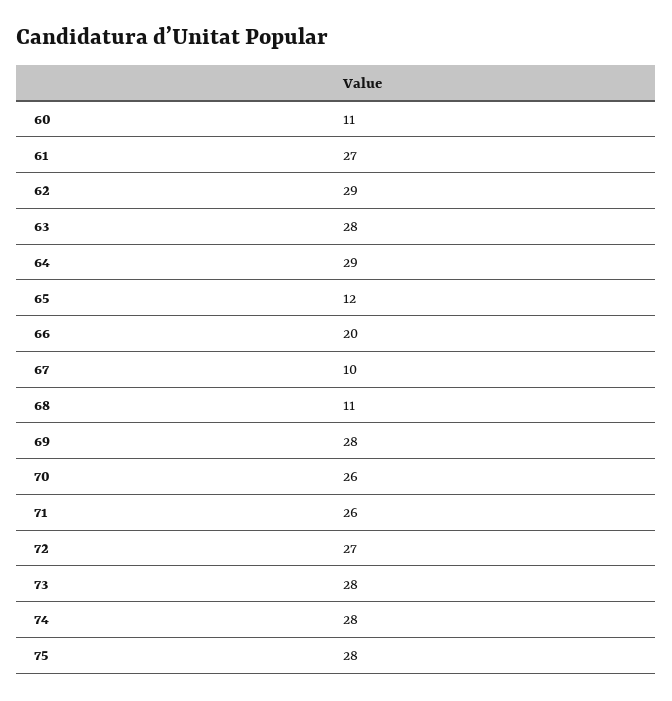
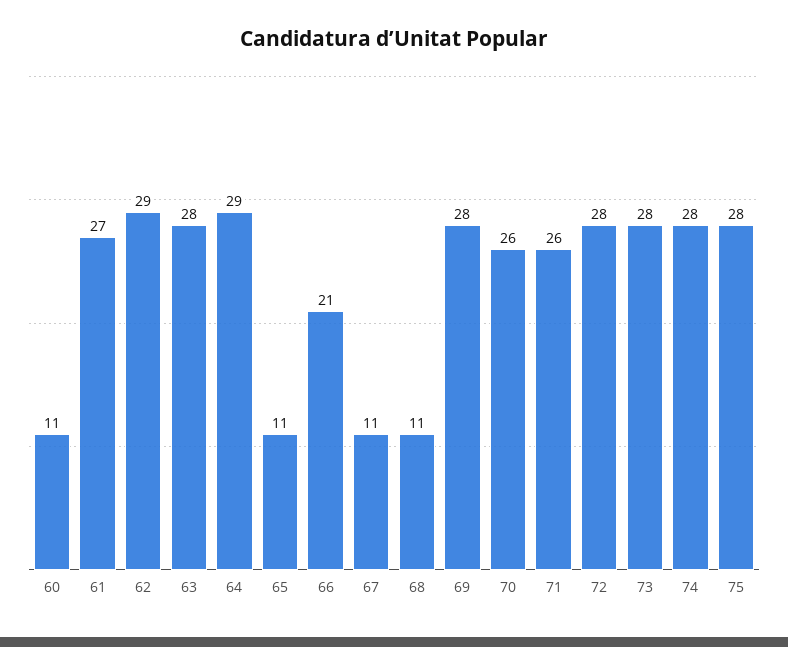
  {
    "60": 11,
    "61": 27,
    "62": 29,
    "63": 28,
    "64": 29,
-   "65": 12,
+   "65": 11,
-   "66": 20,
+   "66": 21,
-   "67": 10,
+   "67": 11,
    "68": 11,
    "69": 28,
    "70": 26,
    "71": 26,
-   "72": 27,
+   "72": 28,
    "73": 28,
    "74": 28,
    "75": 28
  }

